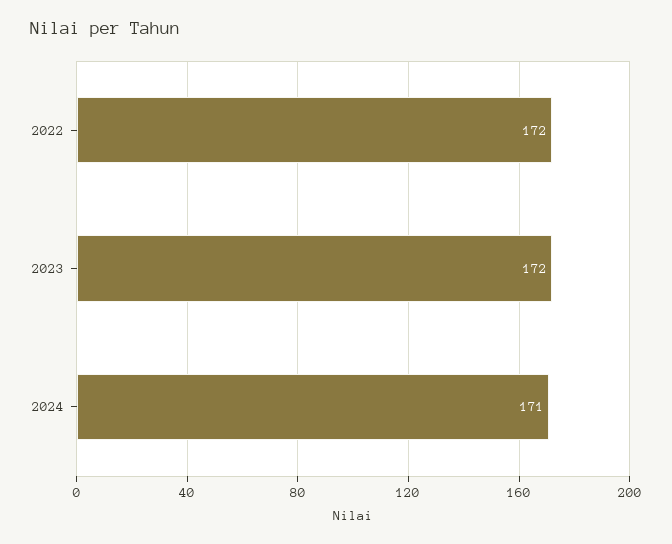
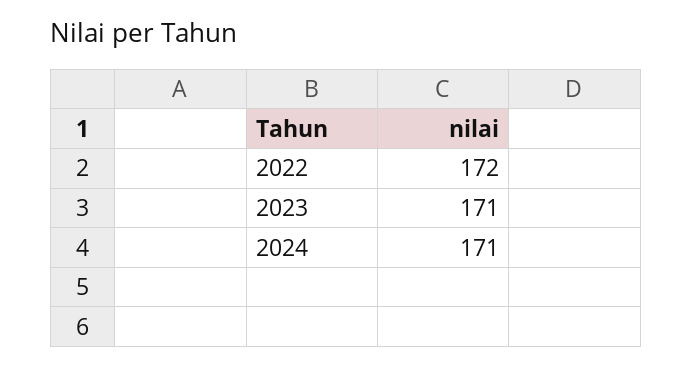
  {
    "2022": 172,
-   "2023": 172,
+   "2023": 171,
    "2024": 171
  }

